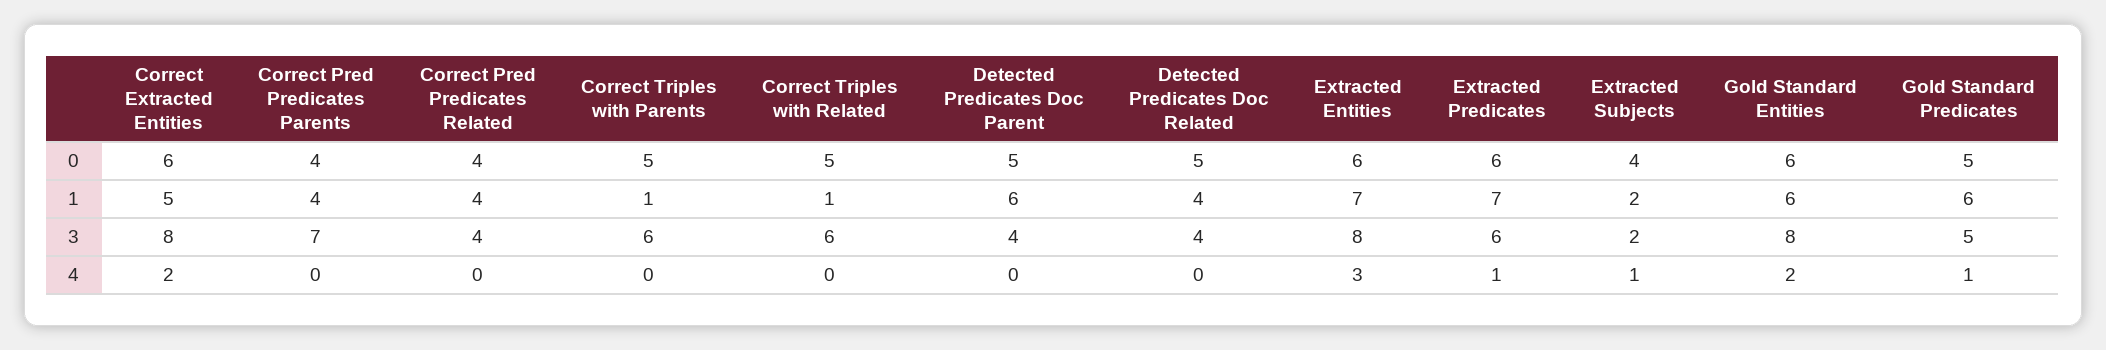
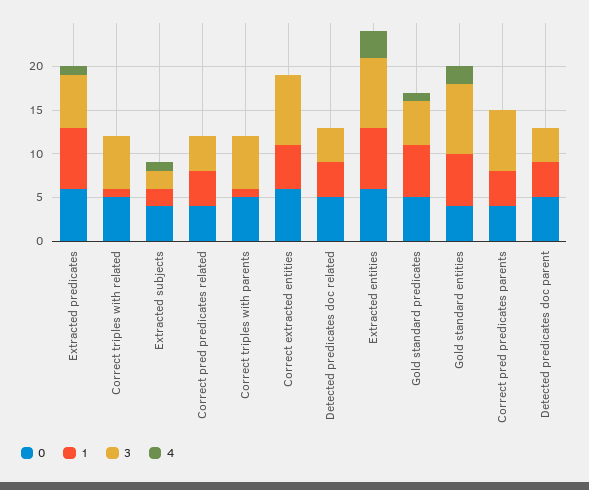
  {
    "0": {
      "Correct Extracted Entities": 6,
      "Correct Pred Predicates Parents": 4,
      "Correct Pred Predicates Related": 4,
      "Correct Triples with Parents": 5,
      "Correct Triples with Related": 5,
      "Detected Predicates Doc Parent": 5,
      "Detected Predicates Doc Related": 5,
      "Extracted Entities": 6,
      "Extracted Predicates": 6,
      "Extracted Subjects": 4,
-     "Gold Standard Entities": 6,
+     "Gold Standard Entities": 4,
      "Gold Standard Predicates": 5
    },
    "1": {
      "Correct Extracted Entities": 5,
      "Correct Pred Predicates Parents": 4,
      "Correct Pred Predicates Related": 4,
      "Correct Triples with Parents": 1,
      "Correct Triples with Related": 1,
-     "Detected Predicates Doc Parent": 6,
+     "Detected Predicates Doc Parent": 4,
      "Detected Predicates Doc Related": 4,
      "Extracted Entities": 7,
      "Extracted Predicates": 7,
      "Extracted Subjects": 2,
      "Gold Standard Entities": 6,
      "Gold Standard Predicates": 6
    },
    "3": {
      "Correct Extracted Entities": 8,
      "Correct Pred Predicates Parents": 7,
      "Correct Pred Predicates Related": 4,
      "Correct Triples with Parents": 6,
      "Correct Triples with Related": 6,
      "Detected Predicates Doc Parent": 4,
      "Detected Predicates Doc Related": 4,
      "Extracted Entities": 8,
      "Extracted Predicates": 6,
      "Extracted Subjects": 2,
      "Gold Standard Entities": 8,
      "Gold Standard Predicates": 5
    },
    "4": {
-     "Correct Extracted Entities": 2,
+     "Correct Extracted Entities": 0,
      "Correct Pred Predicates Parents": 0,
      "Correct Pred Predicates Related": 0,
      "Correct Triples with Parents": 0,
      "Correct Triples with Related": 0,
      "Detected Predicates Doc Parent": 0,
      "Detected Predicates Doc Related": 0,
      "Extracted Entities": 3,
      "Extracted Predicates": 1,
      "Extracted Subjects": 1,
      "Gold Standard Entities": 2,
      "Gold Standard Predicates": 1
    }
  }

